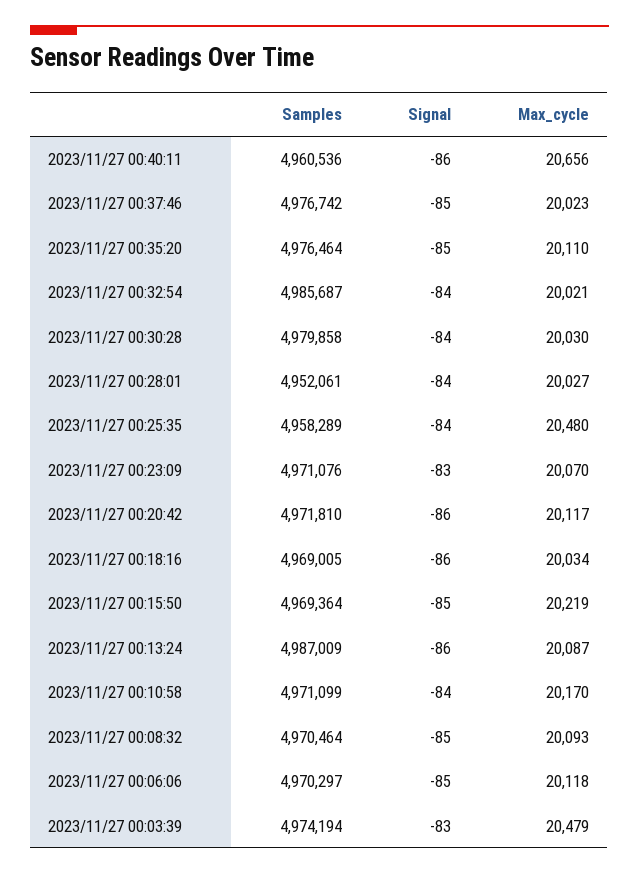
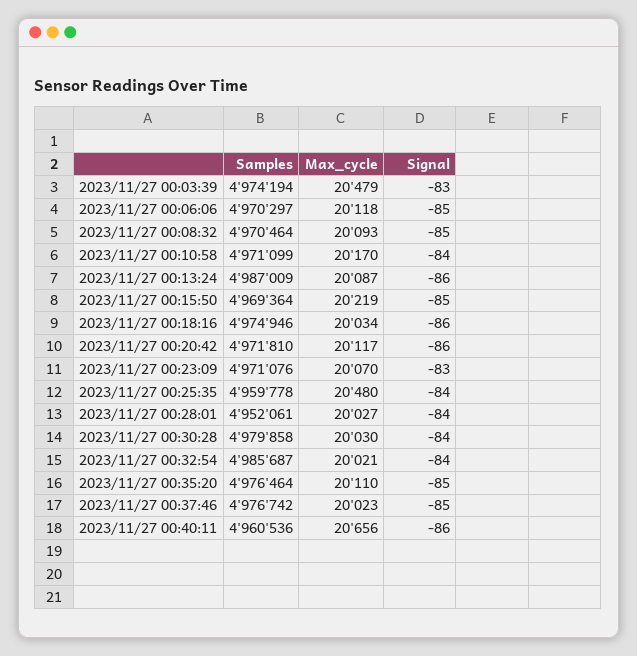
  {
    "Samples": {
      "2023/11/27 00:40:11": 4960536,
      "2023/11/27 00:37:46": 4976742,
      "2023/11/27 00:35:20": 4976464,
      "2023/11/27 00:32:54": 4985687,
      "2023/11/27 00:30:28": 4979858,
      "2023/11/27 00:28:01": 4952061,
-     "2023/11/27 00:25:35": 4958289,
+     "2023/11/27 00:25:35": 4959778,
      "2023/11/27 00:23:09": 4971076,
      "2023/11/27 00:20:42": 4971810,
-     "2023/11/27 00:18:16": 4969005,
+     "2023/11/27 00:18:16": 4974946,
      "2023/11/27 00:15:50": 4969364,
      "2023/11/27 00:13:24": 4987009,
      "2023/11/27 00:10:58": 4971099,
      "2023/11/27 00:08:32": 4970464,
      "2023/11/27 00:06:06": 4970297,
      "2023/11/27 00:03:39": 4974194
    },
    "Signal": {
      "2023/11/27 00:40:11": -86,
      "2023/11/27 00:37:46": -85,
      "2023/11/27 00:35:20": -85,
      "2023/11/27 00:32:54": -84,
      "2023/11/27 00:30:28": -84,
      "2023/11/27 00:28:01": -84,
      "2023/11/27 00:25:35": -84,
      "2023/11/27 00:23:09": -83,
      "2023/11/27 00:20:42": -86,
      "2023/11/27 00:18:16": -86,
      "2023/11/27 00:15:50": -85,
      "2023/11/27 00:13:24": -86,
      "2023/11/27 00:10:58": -84,
      "2023/11/27 00:08:32": -85,
      "2023/11/27 00:06:06": -85,
      "2023/11/27 00:03:39": -83
    },
    "Max_cycle": {
      "2023/11/27 00:40:11": 20656,
      "2023/11/27 00:37:46": 20023,
      "2023/11/27 00:35:20": 20110,
      "2023/11/27 00:32:54": 20021,
      "2023/11/27 00:30:28": 20030,
      "2023/11/27 00:28:01": 20027,
      "2023/11/27 00:25:35": 20480,
      "2023/11/27 00:23:09": 20070,
      "2023/11/27 00:20:42": 20117,
      "2023/11/27 00:18:16": 20034,
      "2023/11/27 00:15:50": 20219,
      "2023/11/27 00:13:24": 20087,
      "2023/11/27 00:10:58": 20170,
      "2023/11/27 00:08:32": 20093,
      "2023/11/27 00:06:06": 20118,
      "2023/11/27 00:03:39": 20479
    }
  }

